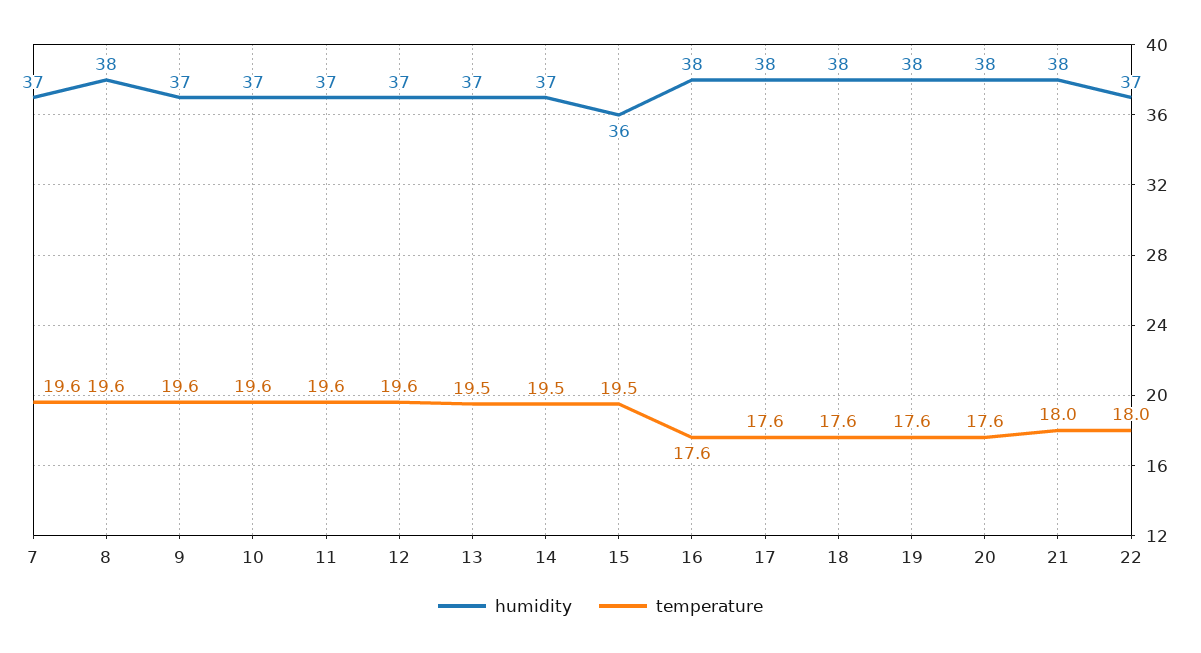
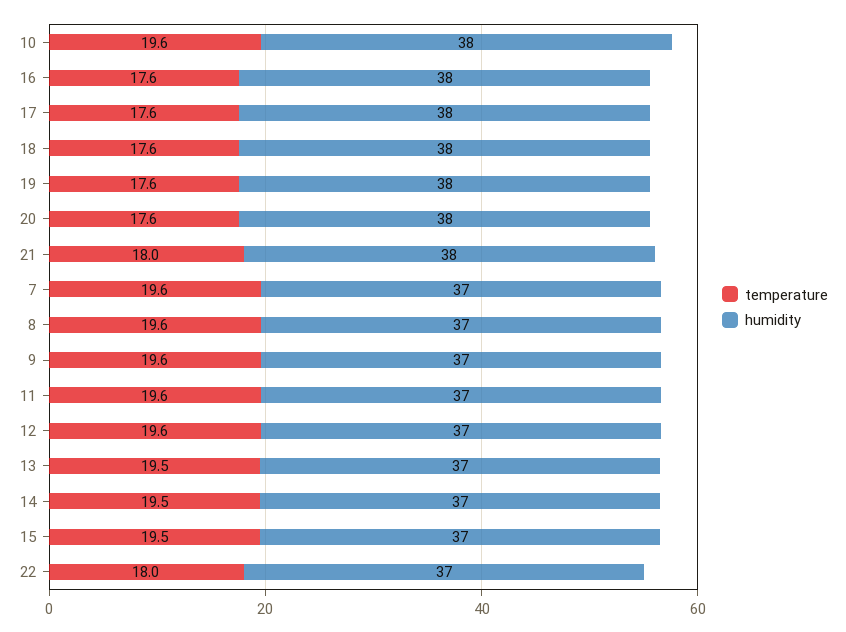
  {
    "humidity": {
      "7": 37,
-     "8": 38,
+     "8": 37,
      "9": 37,
-     "10": 37,
+     "10": 38,
      "11": 37,
      "12": 37,
      "13": 37,
      "14": 37,
-     "15": 36,
+     "15": 37,
      "16": 38,
      "17": 38,
      "18": 38,
      "19": 38,
      "20": 38,
      "21": 38,
      "22": 37
    },
    "temperature": {
      "7": 19.6,
      "8": 19.6,
      "9": 19.6,
      "10": 19.6,
      "11": 19.6,
      "12": 19.6,
      "13": 19.5,
      "14": 19.5,
      "15": 19.5,
      "16": 17.6,
      "17": 17.6,
      "18": 17.6,
      "19": 17.6,
      "20": 17.6,
      "21": 18,
      "22": 18
    }
  }

